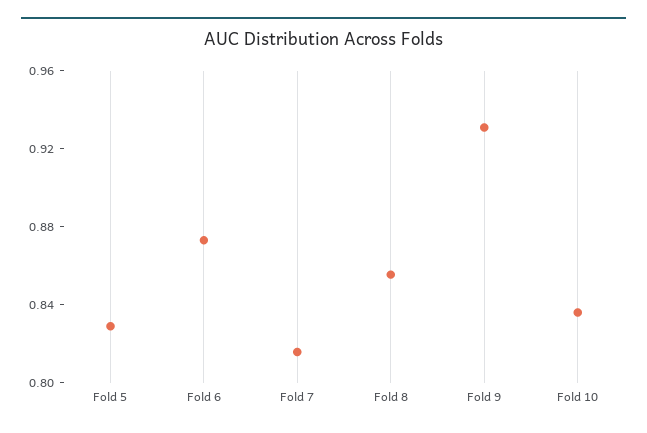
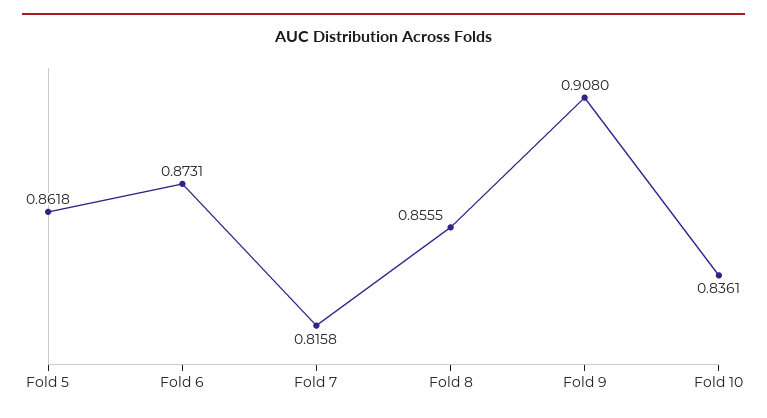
  {
-   "Fold 5": 0.83,
+   "Fold 5": 0.8618,
    "Fold 6": 0.8731,
    "Fold 7": 0.8158,
    "Fold 8": 0.8555,
-   "Fold 9": 0.93,
+   "Fold 9": 0.908,
    "Fold 10": 0.8361
  }

